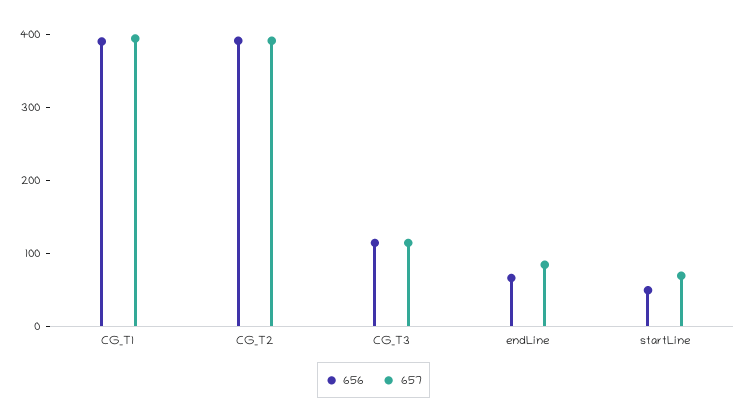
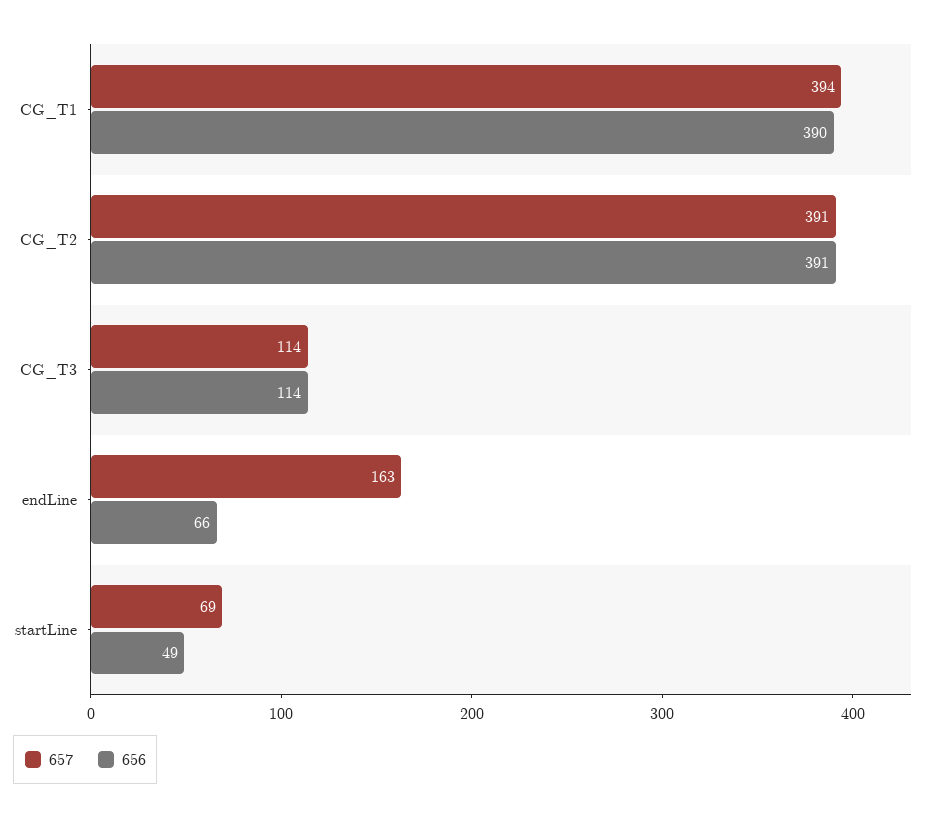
  {
    "656": {
      "CG_T1": 390,
      "CG_T2": 391,
      "CG_T3": 114,
      "endLine": 66,
      "startLine": 49
    },
    "657": {
      "CG_T1": 394,
      "CG_T2": 391,
      "CG_T3": 114,
-     "endLine": 80,
+     "endLine": 163,
      "startLine": 69
    }
  }

